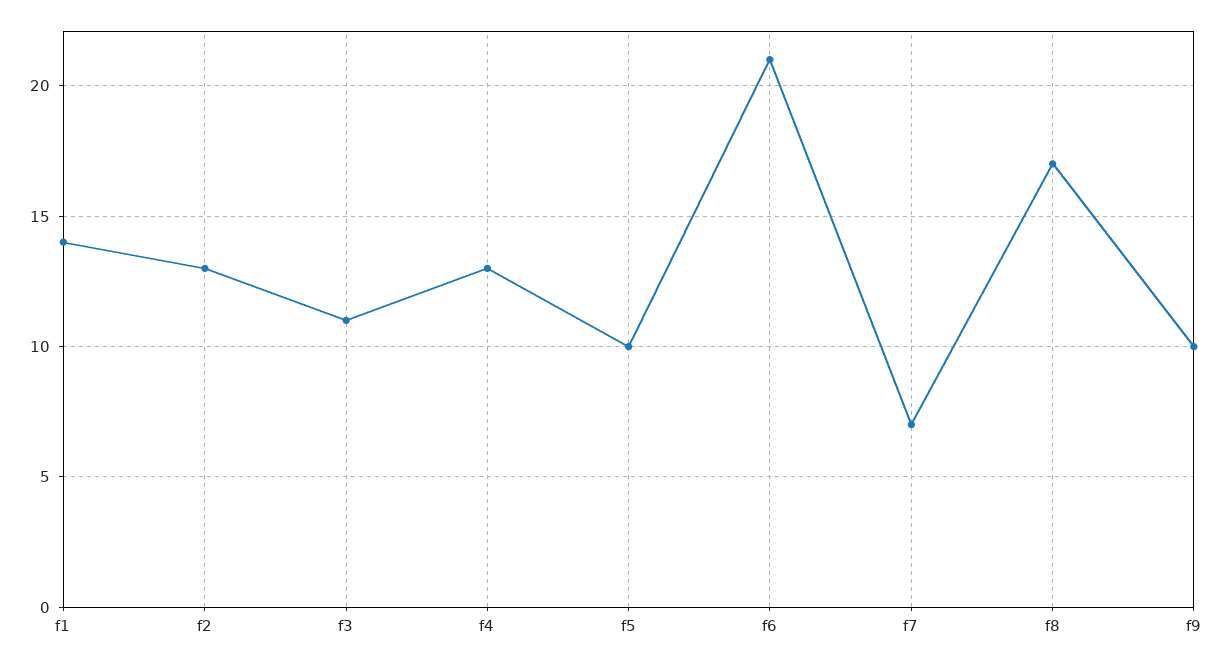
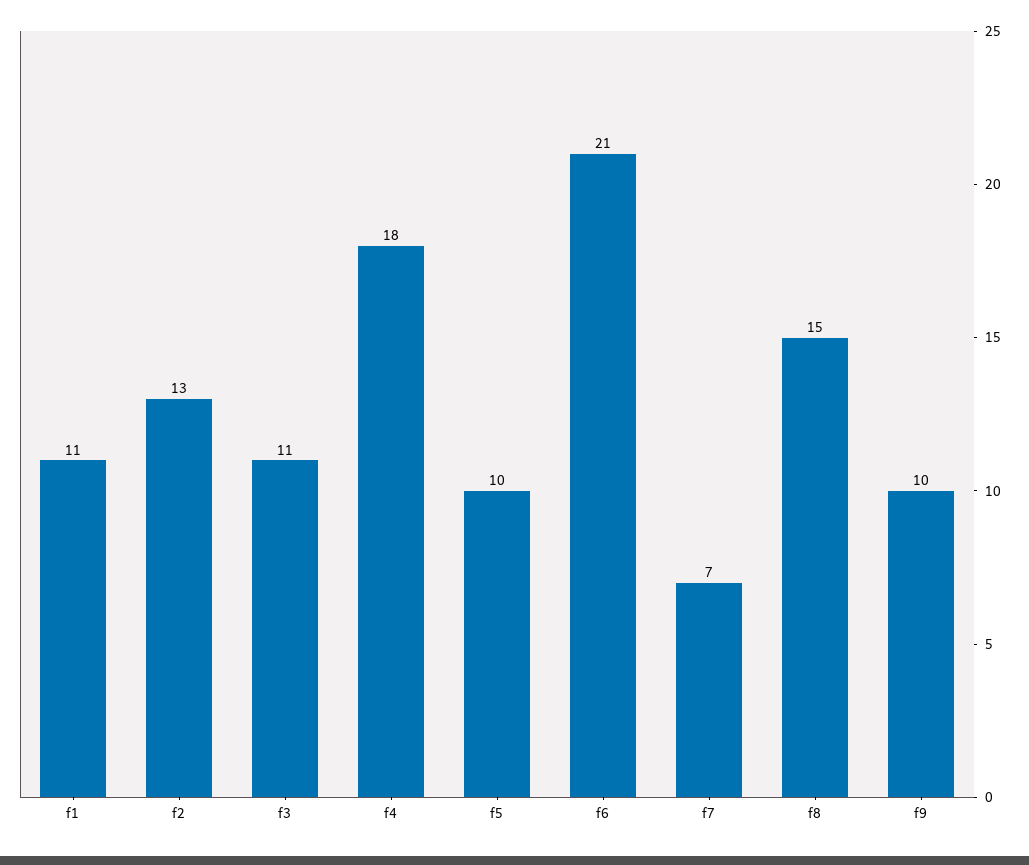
  {
-   "f1": 14,
+   "f1": 11,
    "f2": 13,
    "f3": 11,
-   "f4": 13,
+   "f4": 18,
    "f5": 10,
    "f6": 21,
    "f7": 7,
-   "f8": 17,
+   "f8": 15,
    "f9": 10
  }

